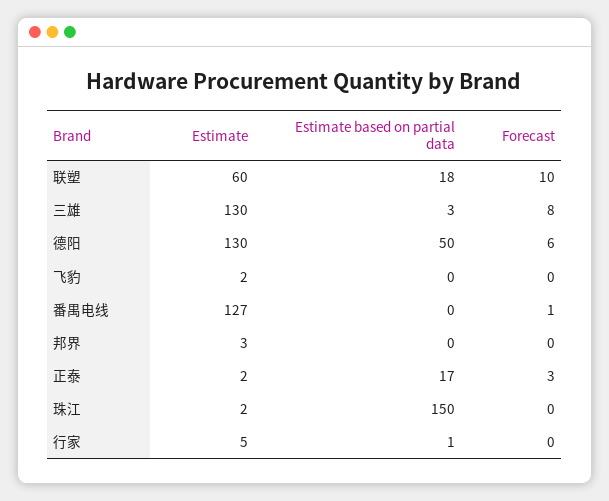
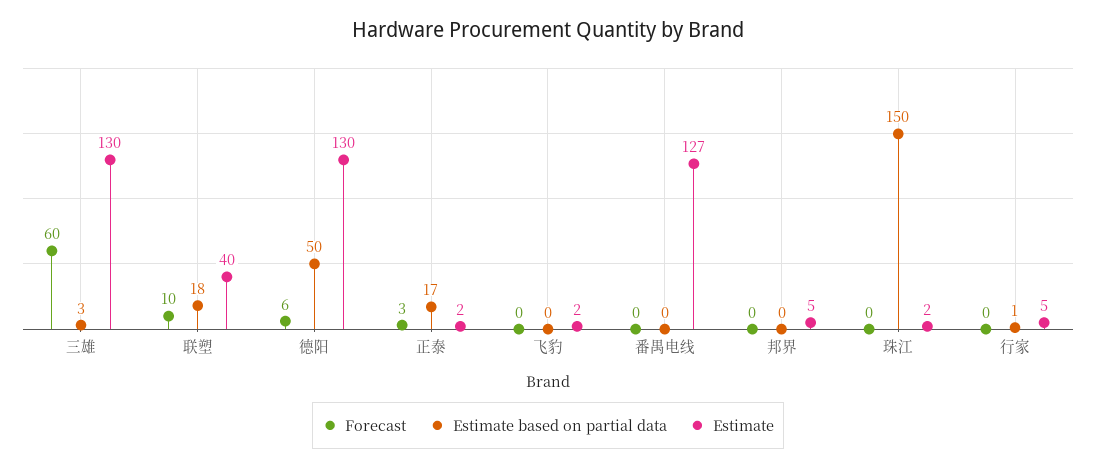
  {
    "Estimate": {
-     "联塑": 60,
+     "联塑": 40,
      "三雄": 130,
      "德阳": 130,
      "飞豹": 2,
      "番禺电线": 127,
-     "邦界": 3,
+     "邦界": 5,
      "正泰": 2,
      "珠江": 2,
      "行家": 5
    },
    "Estimate based on partial data": {
      "联塑": 18,
      "三雄": 3,
      "德阳": 50,
      "飞豹": 0,
      "番禺电线": 0,
      "邦界": 0,
      "正泰": 17,
      "珠江": 150,
      "行家": 1
    },
    "Forecast": {
      "联塑": 10,
-     "三雄": 8,
+     "三雄": 60,
      "德阳": 6,
      "飞豹": 0,
-     "番禺电线": 1,
+     "番禺电线": 0,
      "邦界": 0,
      "正泰": 3,
      "珠江": 0,
      "行家": 0
    }
  }

